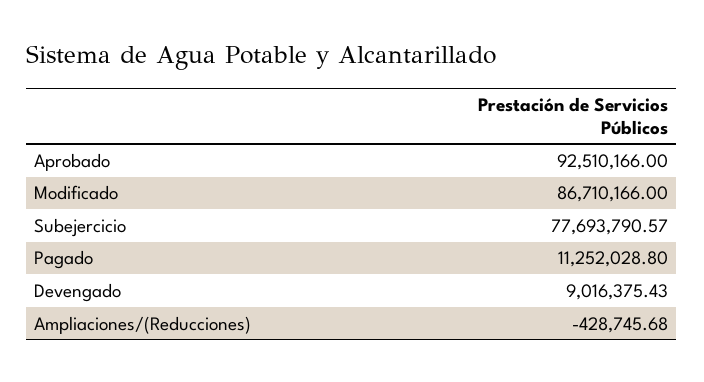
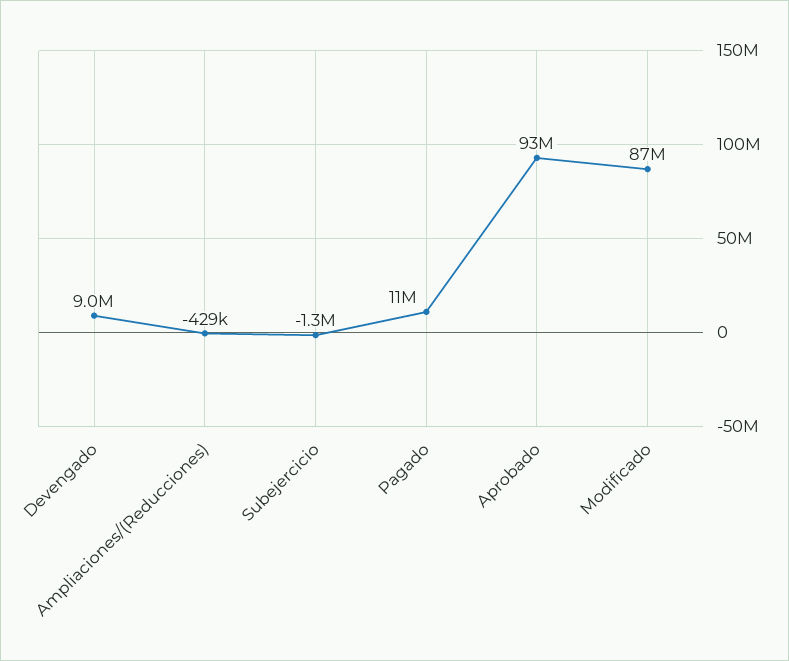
  {
    "Aprobado": 92510166,
    "Modificado": 86710166,
-   "Subejercicio": 77693790.57,
+   "Subejercicio": -1300000,
    "Pagado": 11252028.8,
    "Devengado": 9016375.43,
    "Ampliaciones/(Reducciones)": -428745.68
  }

